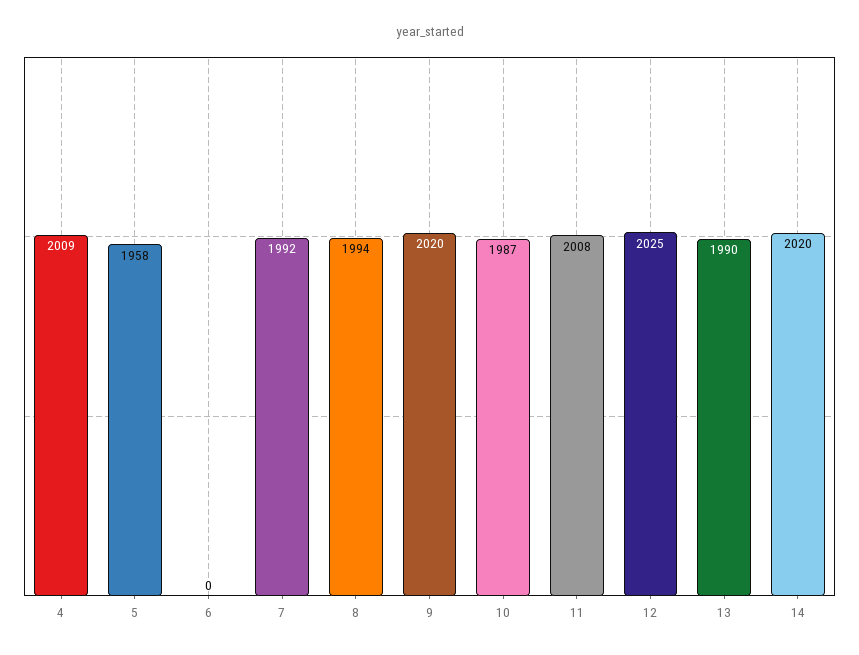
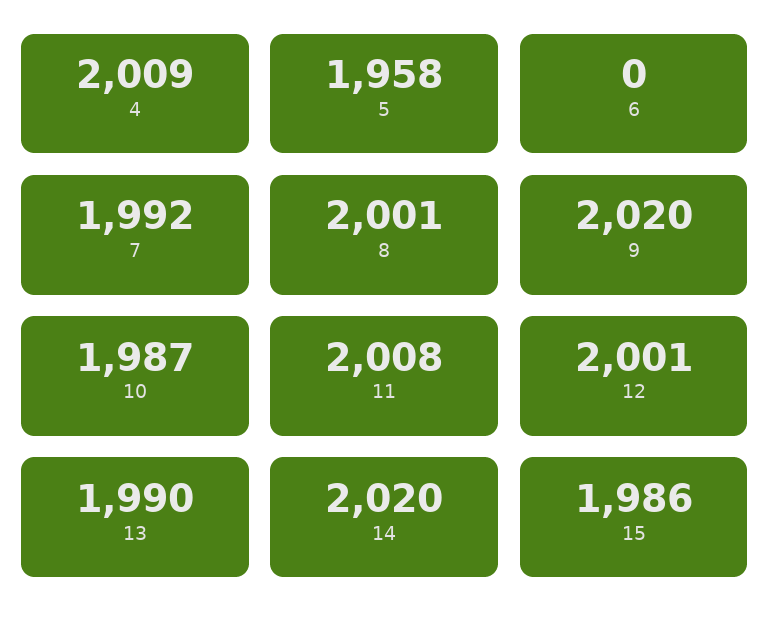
  {
    "4": 2009,
    "5": 1958,
    "6": 0,
    "7": 1992,
-   "8": 1994,
+   "8": 2001,
    "9": 2020,
    "10": 1987,
    "11": 2008,
-   "12": 2025,
+   "12": 2001,
    "13": 1990,
-   "14": 2020
+   "14": 2020,
+   "15": 1986
  }

